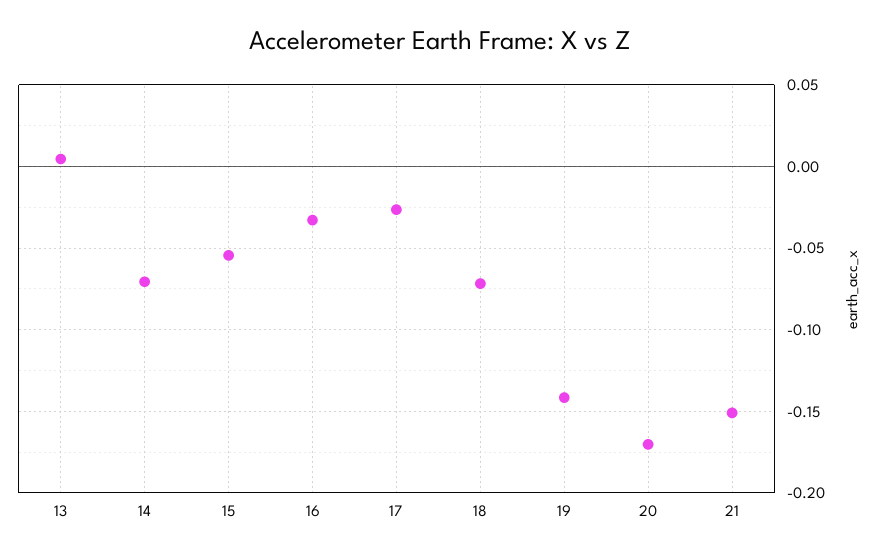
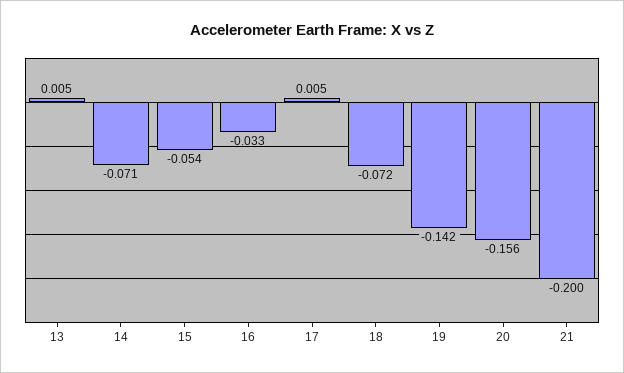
  {
    "13": 0.005,
    "14": -0.071,
    "15": -0.054,
    "16": -0.033,
-   "17": -0.025,
+   "17": 0.005,
    "18": -0.072,
    "19": -0.142,
-   "20": -0.17,
+   "20": -0.156,
-   "21": -0.15
+   "21": -0.2
  }

